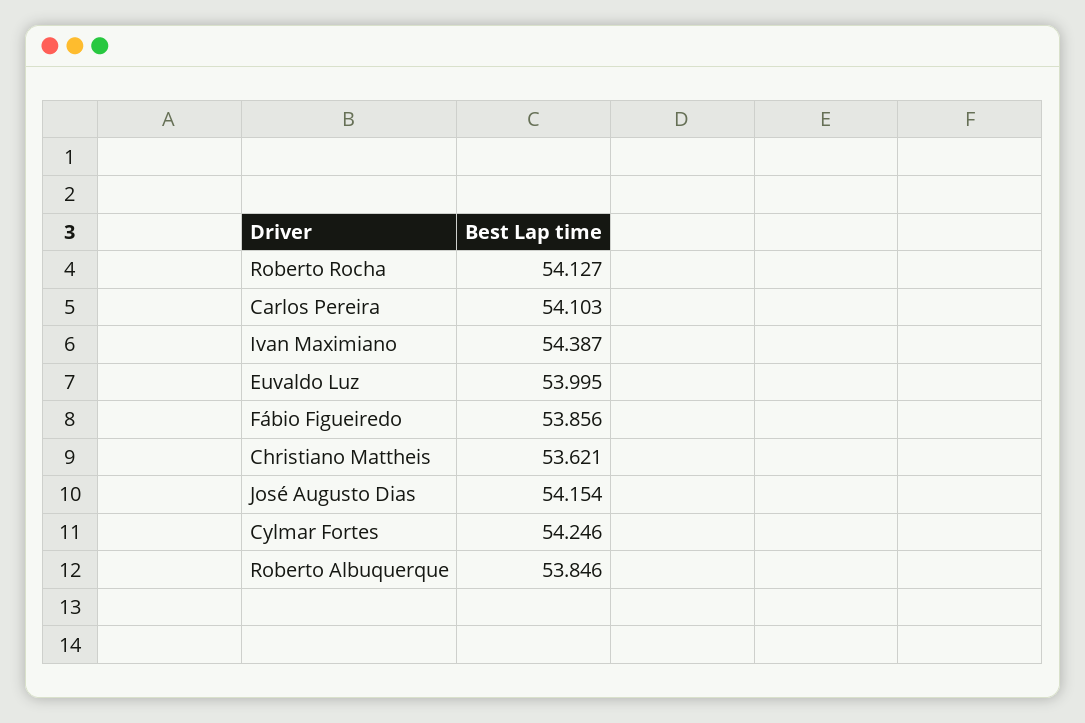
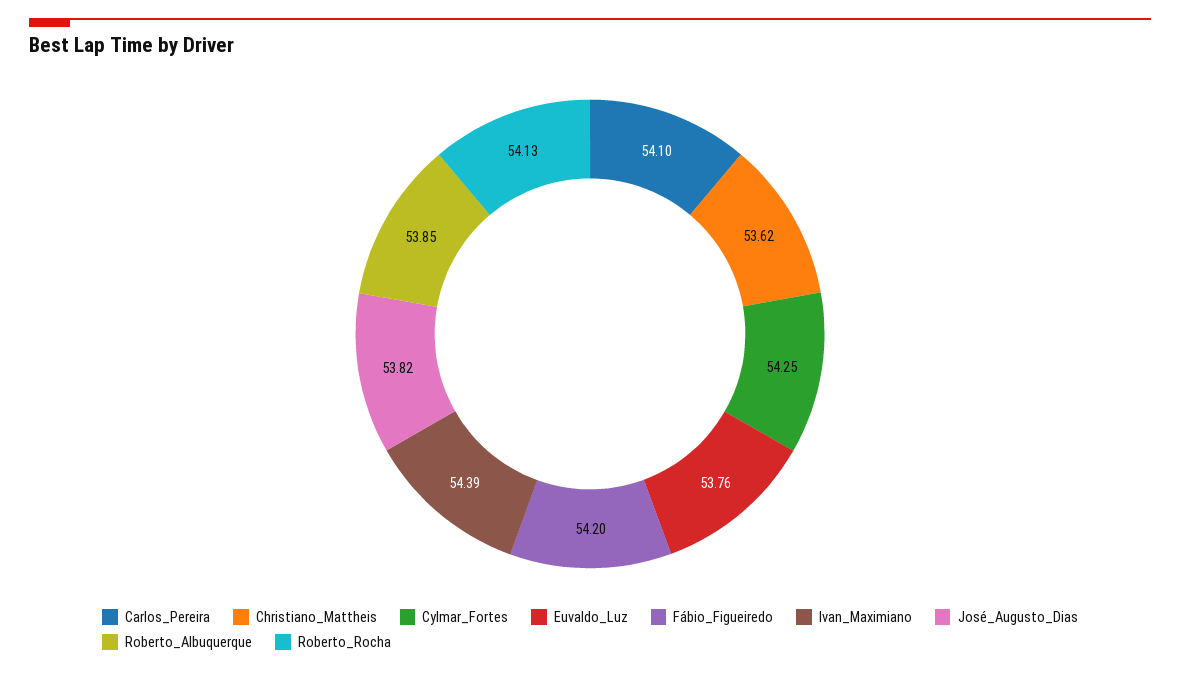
  {
    "Roberto Rocha": 54.127,
    "Carlos Pereira": 54.103,
    "Ivan Maximiano": 54.387,
-   "Euvaldo Luz": 53.995,
+   "Euvaldo Luz": 53.76,
-   "Fábio Figueiredo": 53.856,
+   "Fábio Figueiredo": 54.2,
    "Christiano Mattheis": 53.621,
-   "José Augusto Dias": 54.154,
+   "José Augusto Dias": 53.82,
    "Cylmar Fortes": 54.246,
    "Roberto Albuquerque": 53.846
  }

